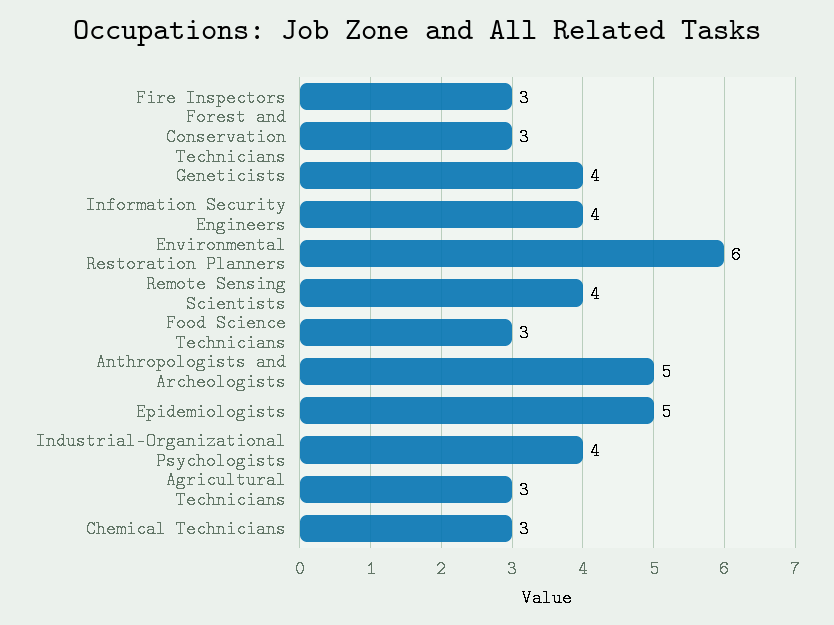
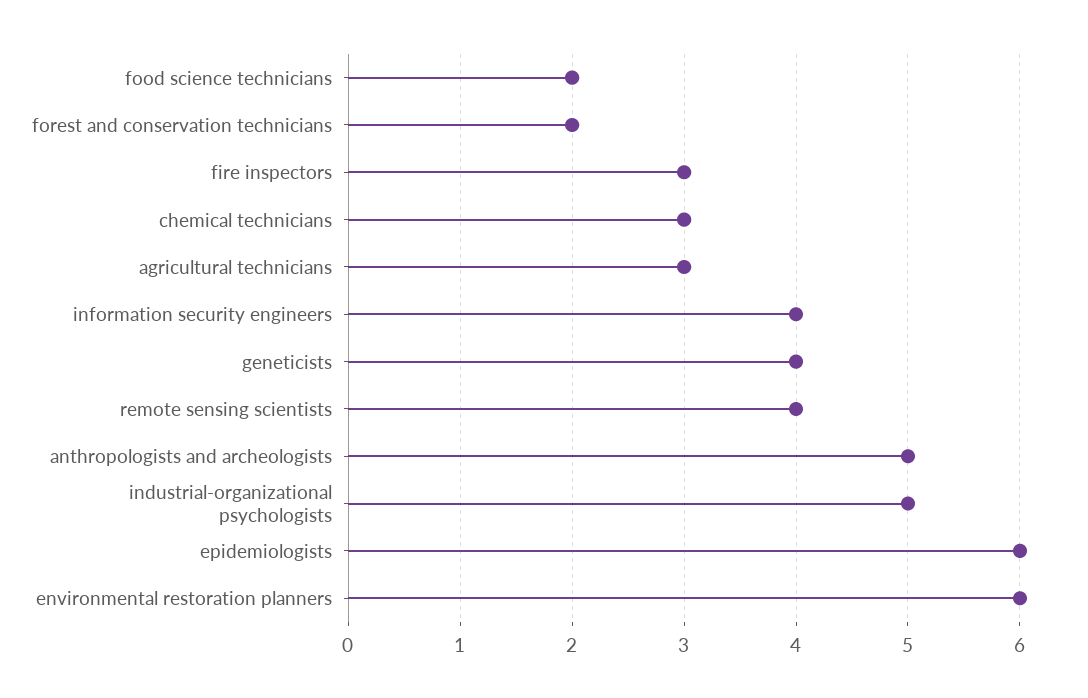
  {
    "Fire Inspectors": 3,
-   "Forest and Conservation Technicians": 3,
+   "Forest and Conservation Technicians": 2,
    "Geneticists": 4,
    "Information Security Engineers": 4,
    "Environmental Restoration Planners": 6,
    "Remote Sensing Scientists": 4,
-   "Food Science Technicians": 3,
+   "Food Science Technicians": 2,
    "Anthropologists and Archeologists": 5,
-   "Epidemiologists": 5,
+   "Epidemiologists": 6,
-   "Industrial-Organizational Psychologists": 4,
+   "Industrial-Organizational Psychologists": 5,
    "Agricultural Technicians": 3,
    "Chemical Technicians": 3
  }

